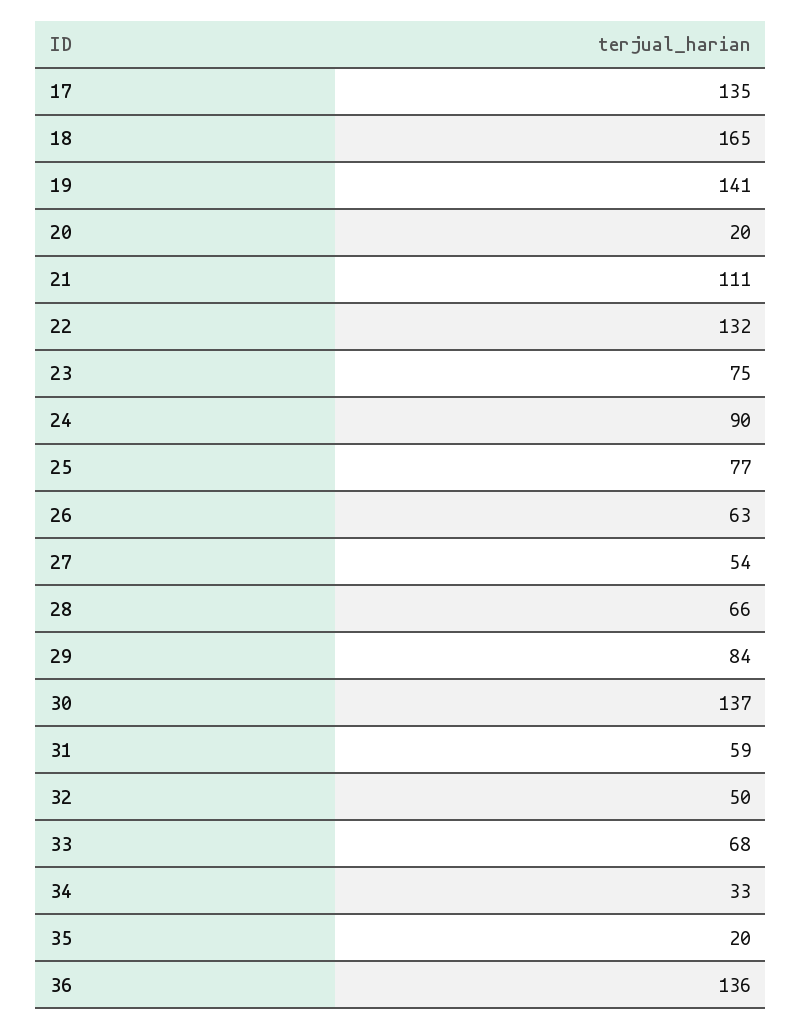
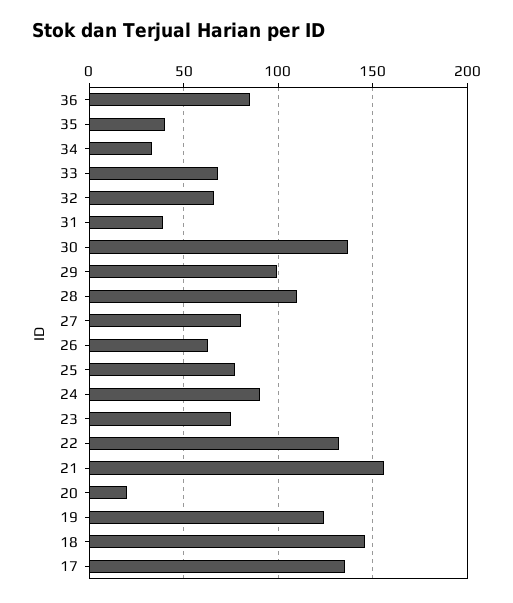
  {
    "17": 135,
-   "18": 165,
+   "18": 145,
-   "19": 141,
+   "19": 125,
    "20": 20,
-   "21": 111,
+   "21": 155,
    "22": 132,
    "23": 75,
    "24": 90,
    "25": 77,
    "26": 63,
-   "27": 54,
+   "27": 80,
-   "28": 66,
+   "28": 110,
-   "29": 84,
+   "29": 100,
    "30": 137,
-   "31": 59,
+   "31": 40,
-   "32": 50,
+   "32": 65,
    "33": 68,
    "34": 33,
-   "35": 20,
+   "35": 40,
-   "36": 136
+   "36": 85
  }

